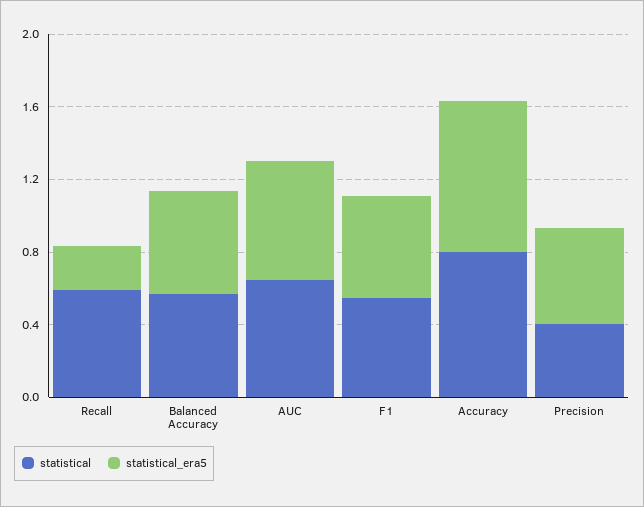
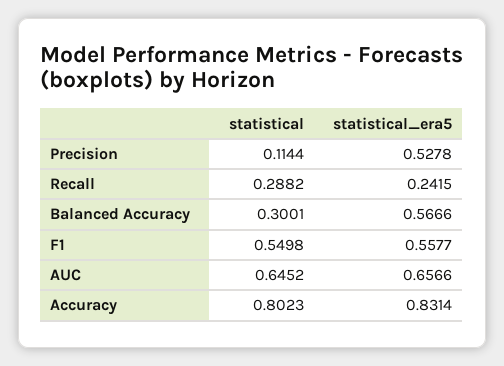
  {
    "statistical": {
-     "Recall": 0.6,
+     "Recall": 0.2882,
-     "Balanced Accuracy": 0.6,
+     "Balanced Accuracy": 0.3001,
      "AUC": 0.6452,
      "F1": 0.5498,
      "Accuracy": 0.8023,
-     "Precision": 0.4
+     "Precision": 0.1144
    },
    "statistical_era5": {
      "Recall": 0.2415,
      "Balanced Accuracy": 0.5666,
      "AUC": 0.6566,
      "F1": 0.5577,
      "Accuracy": 0.8314,
      "Precision": 0.5278
    }
  }

